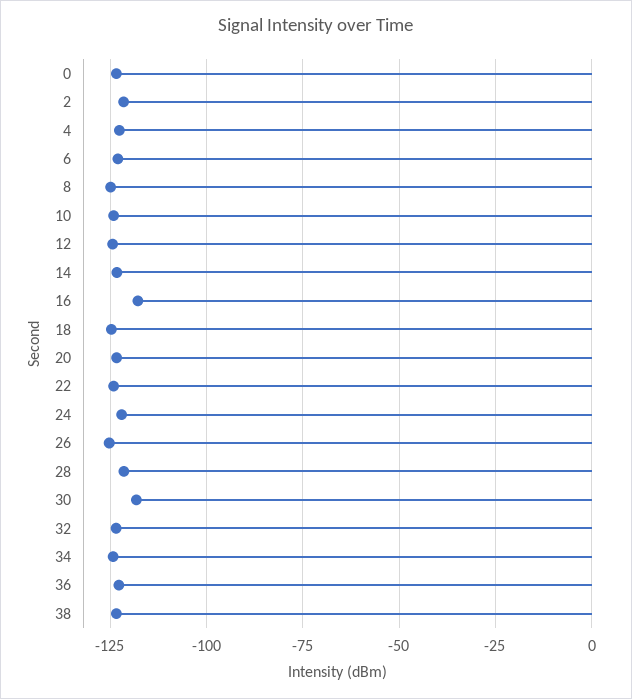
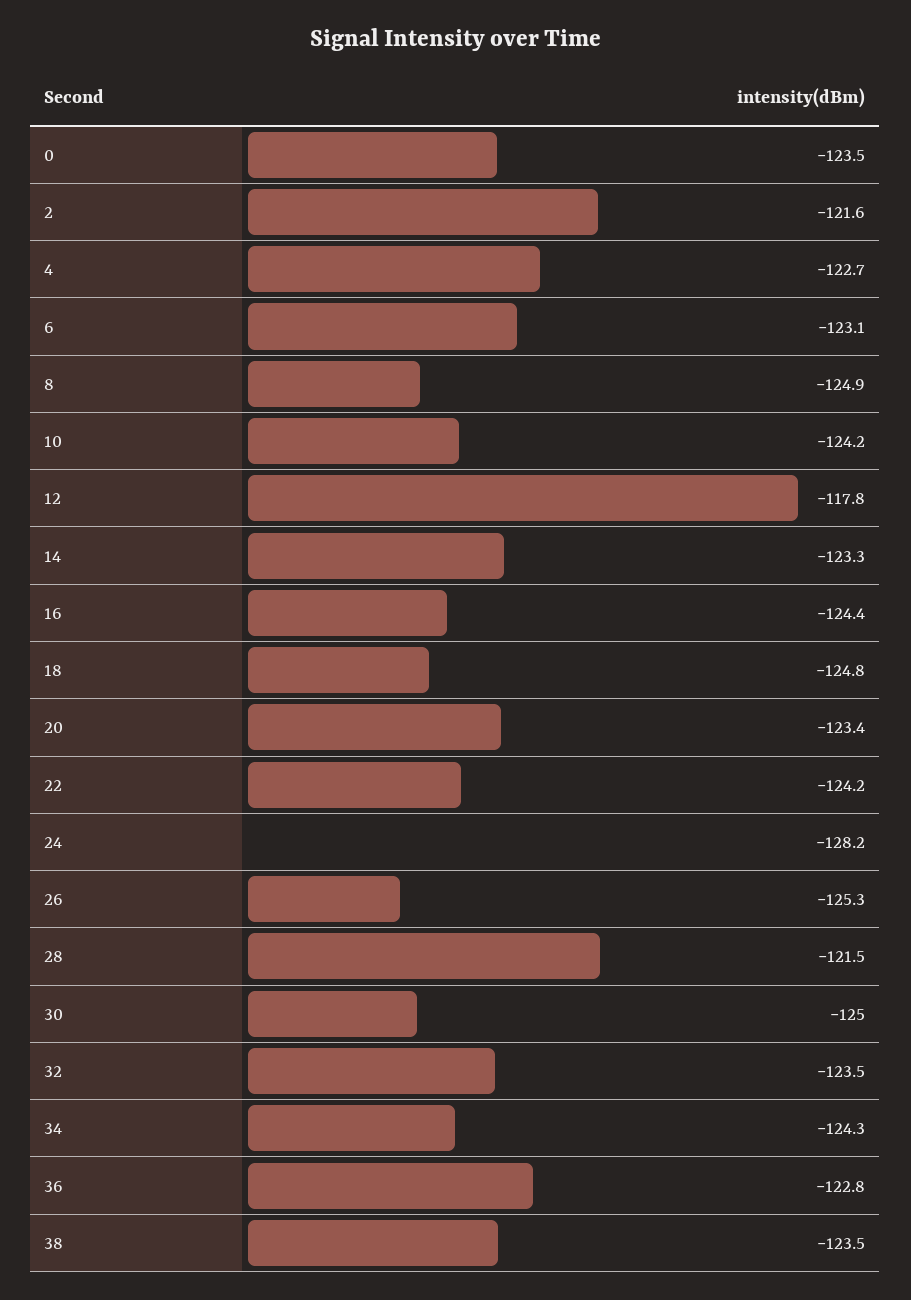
  {
    "0": -123.5,
    "2": -121.6,
    "4": -122.7,
    "6": -123.1,
    "8": -124.9,
    "10": -124.2,
-   "12": -125,
+   "12": -117.8,
    "14": -123.3,
-   "16": -117.5,
+   "16": -124.4,
    "18": -124.8,
    "20": -123.4,
    "22": -124.2,
-   "24": -122.5,
+   "24": -128.2,
    "26": -125.3,
    "28": -121.5,
-   "30": -117.5,
+   "30": -125,
    "32": -123.5,
    "34": -124.3,
    "36": -122.8,
    "38": -123.5
  }

